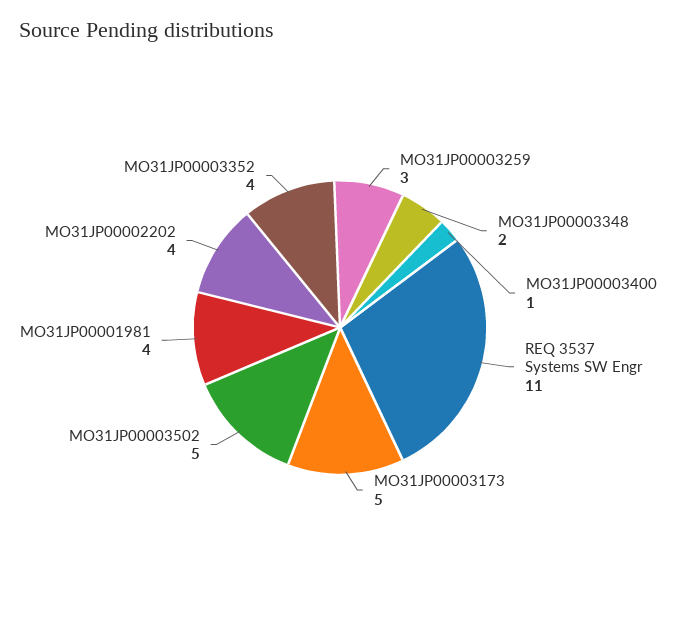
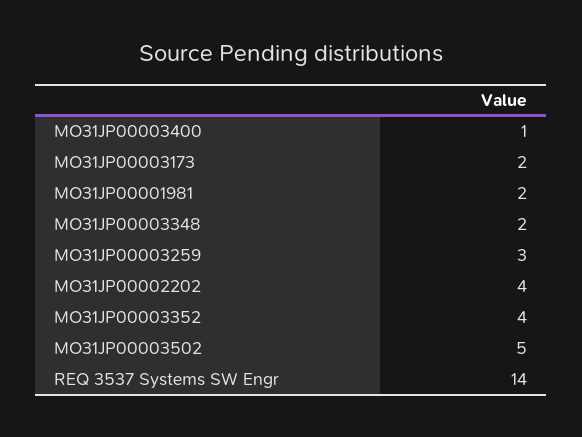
  {
    "MO31JP00003259": 3,
    "MO31JP00003348": 2,
    "MO31JP00003400": 1,
-   "REQ 3537 Systems SW Engr": 11,
+   "REQ 3537 Systems SW Engr": 14,
-   "MO31JP00003173": 5,
+   "MO31JP00003173": 2,
    "MO31JP00003502": 5,
-   "MO31JP00001981": 4,
+   "MO31JP00001981": 2,
    "MO31JP00002202": 4,
    "MO31JP00003352": 4
  }

